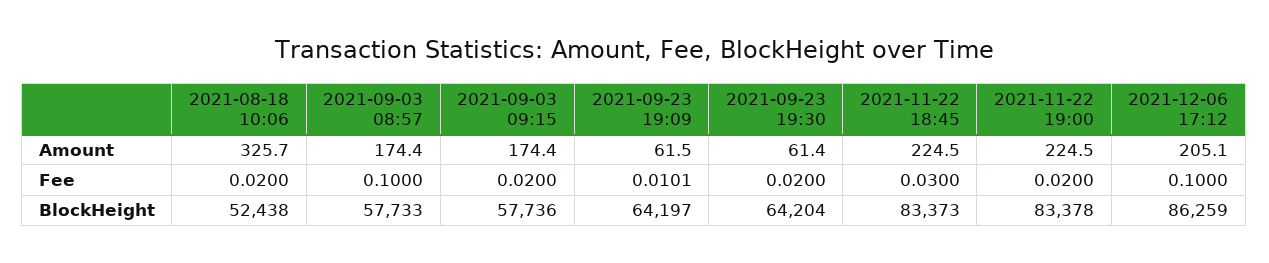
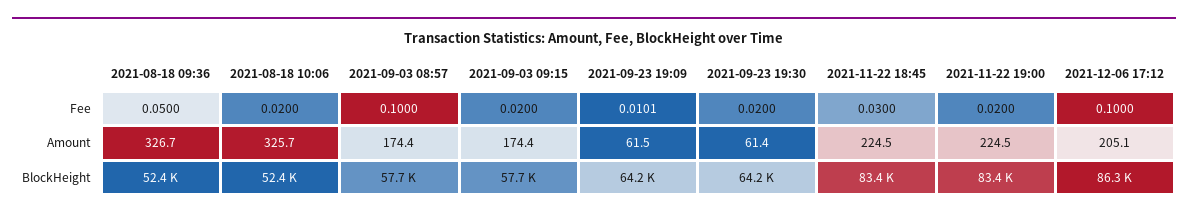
  {
    "2021-08-18 10:06": {
      "Amount": 325.7,
      "Fee": 0.02,
      "BlockHeight": 52438
    },
    "2021-09-03 08:57": {
      "Amount": 174.4,
      "Fee": 0.1,
      "BlockHeight": 57733
    },
    "2021-09-03 09:15": {
      "Amount": 174.4,
      "Fee": 0.02,
      "BlockHeight": 57736
    },
    "2021-09-23 19:09": {
      "Amount": 61.5,
      "Fee": 0.0101,
      "BlockHeight": 64197
    },
    "2021-09-23 19:30": {
      "Amount": 61.4,
      "Fee": 0.02,
      "BlockHeight": 64204
    },
    "2021-11-22 18:45": {
      "Amount": 224.5,
      "Fee": 0.03,
      "BlockHeight": 83373
    },
    "2021-11-22 19:00": {
      "Amount": 224.5,
      "Fee": 0.02,
      "BlockHeight": 83378
    },
    "2021-12-06 17:12": {
      "Amount": 205.1,
      "Fee": 0.1,
      "BlockHeight": 86259
-   }
+   },
+   "2021-08-18 09:36": {
+     "Fee": 0.05,
+     "Amount": 326.7,
+     "BlockHeight": 52400
+   }
  }

